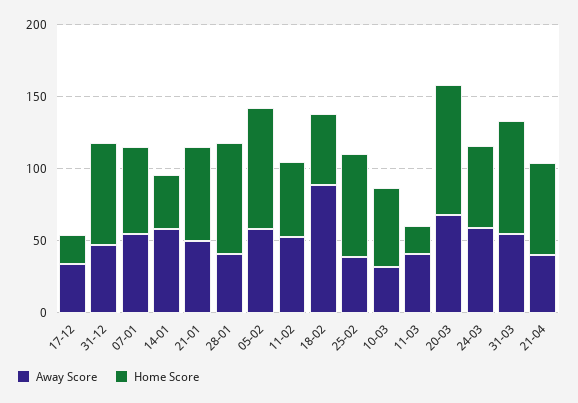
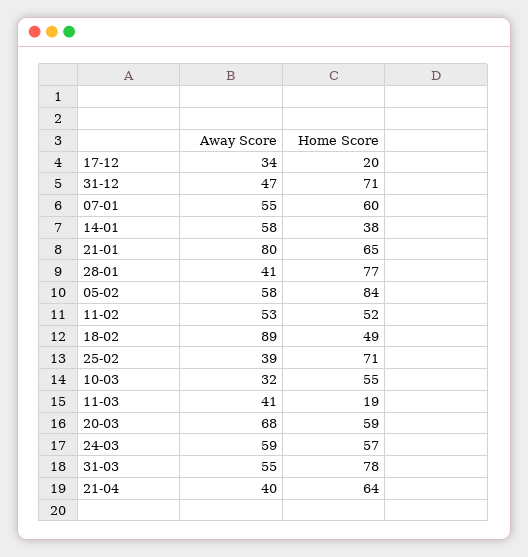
  {
    "Away Score": {
      "17-12": 34,
      "31-12": 47,
      "07-01": 55,
      "14-01": 58,
-     "21-01": 50,
+     "21-01": 80,
      "28-01": 41,
      "05-02": 58,
      "11-02": 53,
      "18-02": 89,
      "25-02": 39,
      "10-03": 32,
      "11-03": 41,
      "20-03": 68,
      "24-03": 59,
      "31-03": 55,
      "21-04": 40
    },
    "Home Score": {
      "17-12": 20,
      "31-12": 71,
      "07-01": 60,
      "14-01": 38,
      "21-01": 65,
      "28-01": 77,
      "05-02": 84,
      "11-02": 52,
      "18-02": 49,
      "25-02": 71,
      "10-03": 55,
      "11-03": 19,
-     "20-03": 90,
+     "20-03": 59,
      "24-03": 57,
      "31-03": 78,
      "21-04": 64
    }
  }

